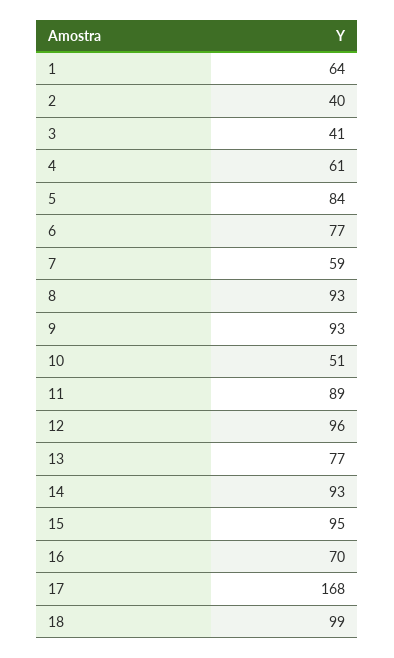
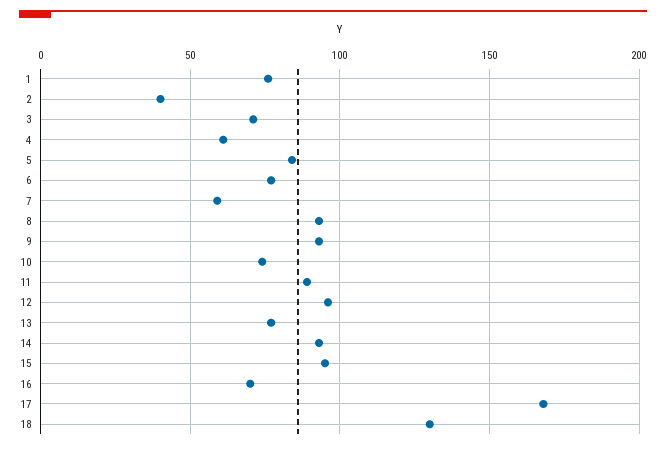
  {
-   "1": 64,
+   "1": 75,
    "2": 40,
-   "3": 41,
+   "3": 70,
    "4": 61,
    "5": 84,
    "6": 77,
    "7": 59,
    "8": 93,
    "9": 93,
-   "10": 51,
+   "10": 75,
    "11": 89,
    "12": 96,
    "13": 77,
    "14": 93,
    "15": 95,
    "16": 70,
    "17": 168,
-   "18": 99
+   "18": 130
  }

